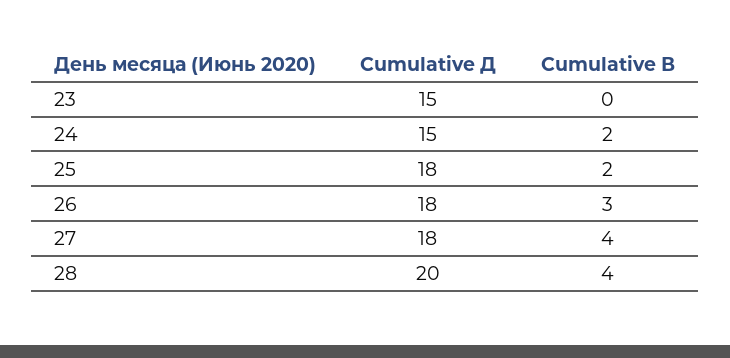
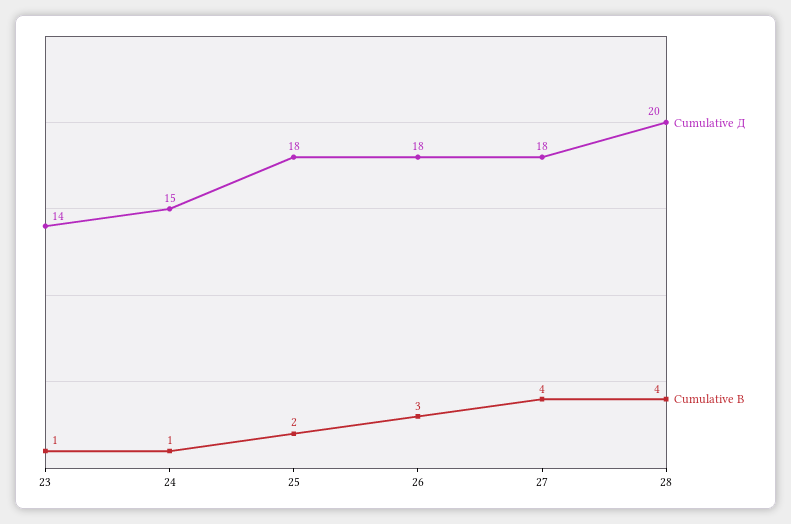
  {
    "Cumulative Д": {
-     "23": 15,
+     "23": 14,
      "24": 15,
      "25": 18,
      "26": 18,
      "27": 18,
      "28": 20
    },
    "Cumulative В": {
-     "23": 0,
+     "23": 1,
-     "24": 2,
+     "24": 1,
      "25": 2,
      "26": 3,
      "27": 4,
      "28": 4
    }
  }

